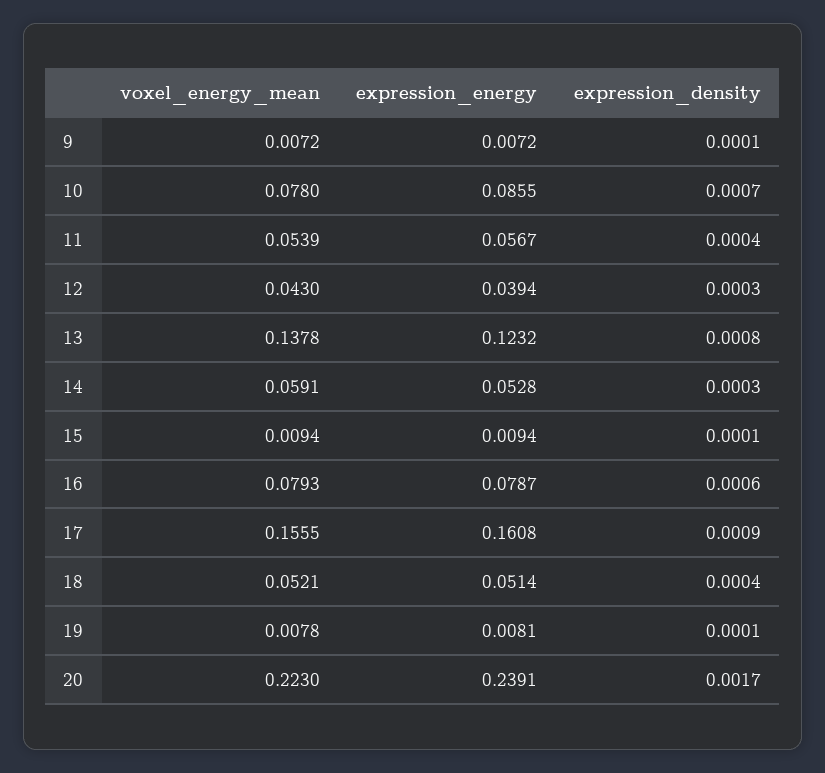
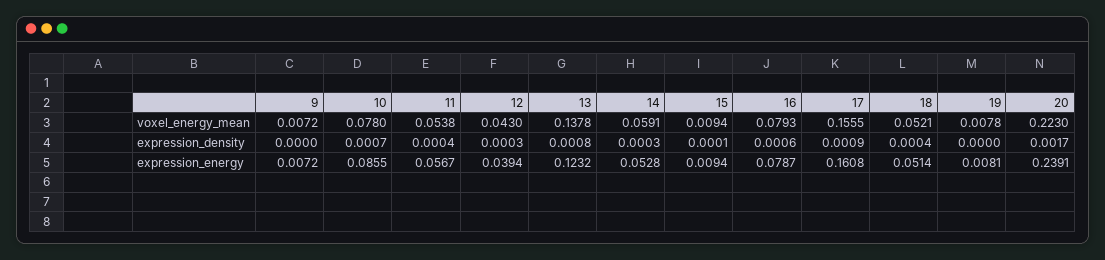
  {
    "voxel_energy_mean": {
      "9": 0.0072,
      "10": 0.078,
-     "11": 0.0539,
+     "11": 0.0538,
      "12": 0.043,
      "13": 0.1378,
      "14": 0.0591,
      "15": 0.0094,
      "16": 0.0793,
      "17": 0.1555,
      "18": 0.0521,
      "19": 0.0078,
      "20": 0.223
    },
    "expression_energy": {
      "9": 0.0072,
      "10": 0.0855,
      "11": 0.0567,
      "12": 0.0394,
      "13": 0.1232,
      "14": 0.0528,
      "15": 0.0094,
      "16": 0.0787,
      "17": 0.1608,
      "18": 0.0514,
      "19": 0.0081,
      "20": 0.2391
    },
    "expression_density": {
-     "9": 0.0001,
+     "9": 0,
      "10": 0.0007,
      "11": 0.0004,
      "12": 0.0003,
      "13": 0.0008,
      "14": 0.0003,
      "15": 0.0001,
      "16": 0.0006,
      "17": 0.0009,
      "18": 0.0004,
-     "19": 0.0001,
+     "19": 0,
      "20": 0.0017
    }
  }

